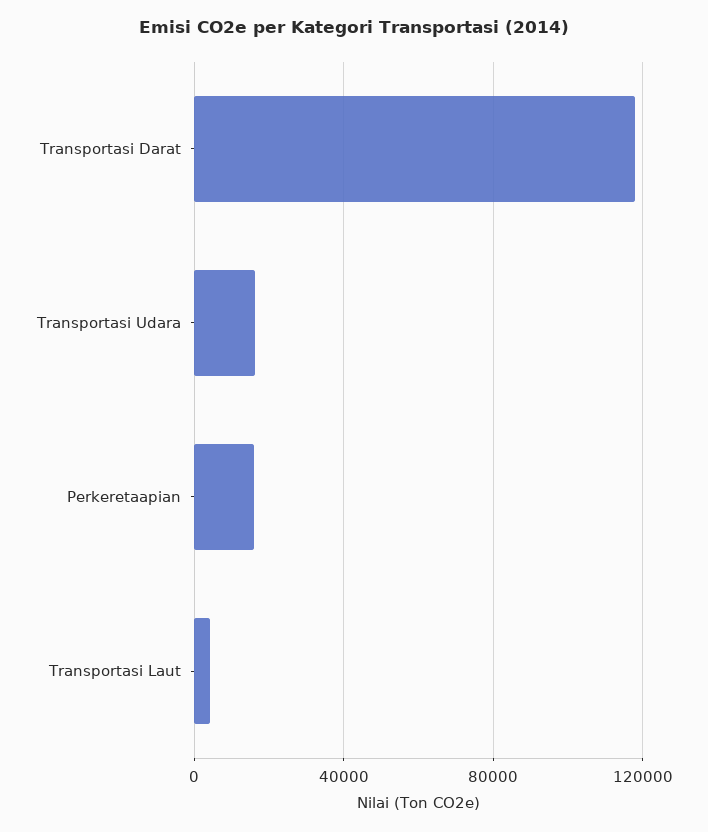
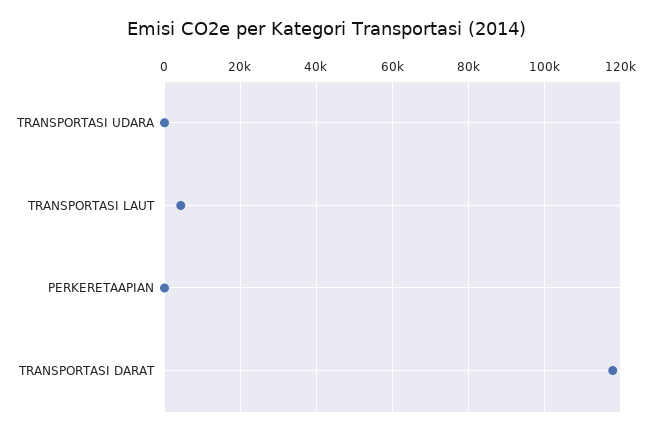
  {
    "Transportasi Darat": 118000,
-   "Transportasi Udara": 15000,
+   "Transportasi Udara": 0,
-   "Perkeretaapian": 15000,
+   "Perkeretaapian": 0,
    "Transportasi Laut": 4000
  }

